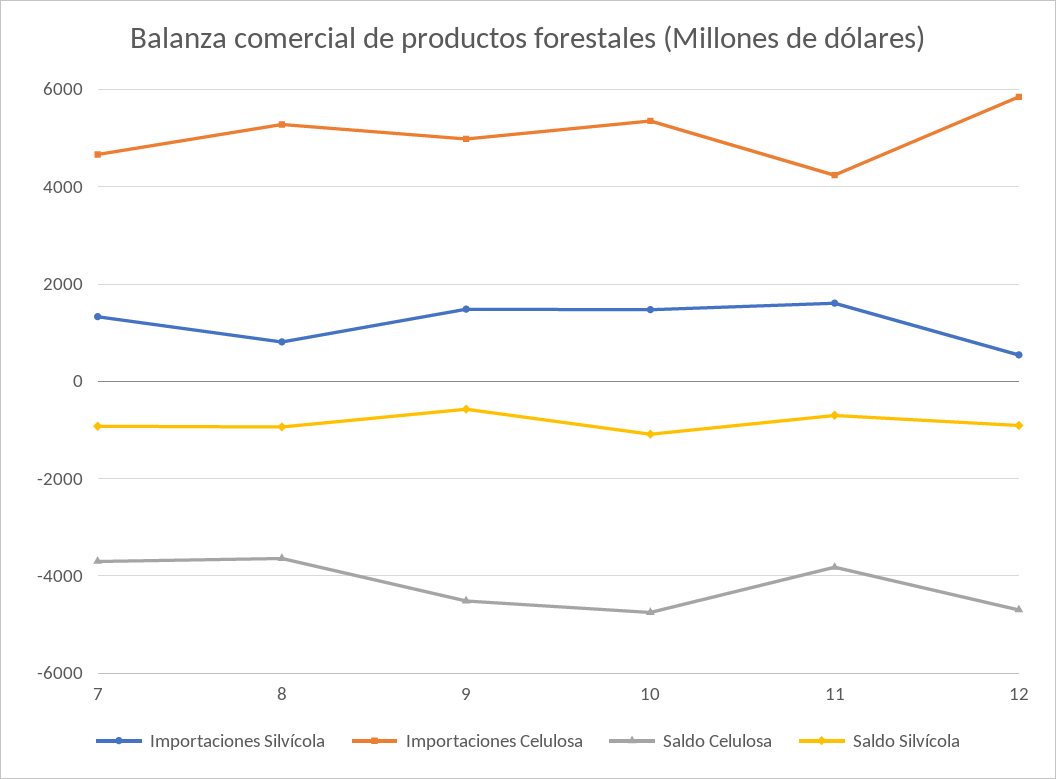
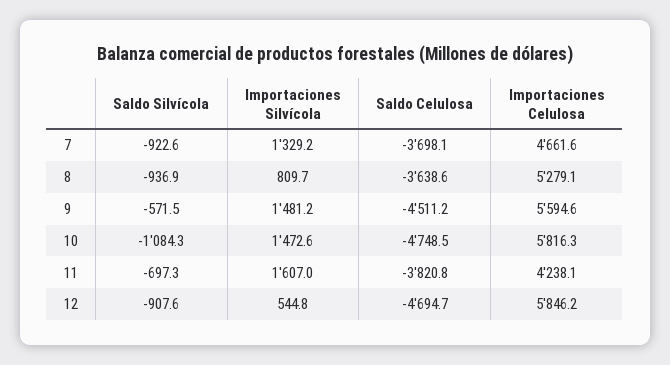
  {
    "Importaciones Silvícola": {
      "7": 1329.2,
      "8": 809.7,
      "9": 1481.2,
      "10": 1472.6,
      "11": 1607,
      "12": 544.8
    },
    "Importaciones Celulosa": {
      "7": 4661.6,
      "8": 5279.1,
-     "9": 5000,
+     "9": 5594.6,
-     "10": 5400,
+     "10": 5816.3,
      "11": 4238.1,
      "12": 5846.2
    },
    "Saldo Celulosa": {
      "7": -3698.1,
      "8": -3638.6,
      "9": -4511.2,
      "10": -4748.5,
      "11": -3820.8,
      "12": -4694.7
    },
    "Saldo Silvícola": {
      "7": -922.6,
      "8": -936.9,
      "9": -571.5,
      "10": -1084.3,
      "11": -697.3,
      "12": -907.6
    }
  }

